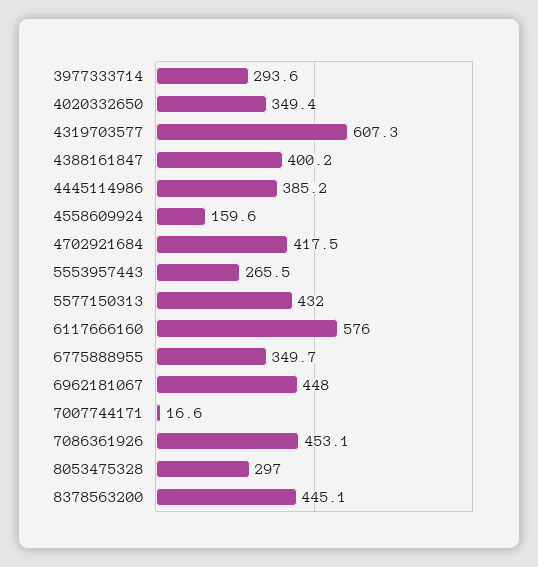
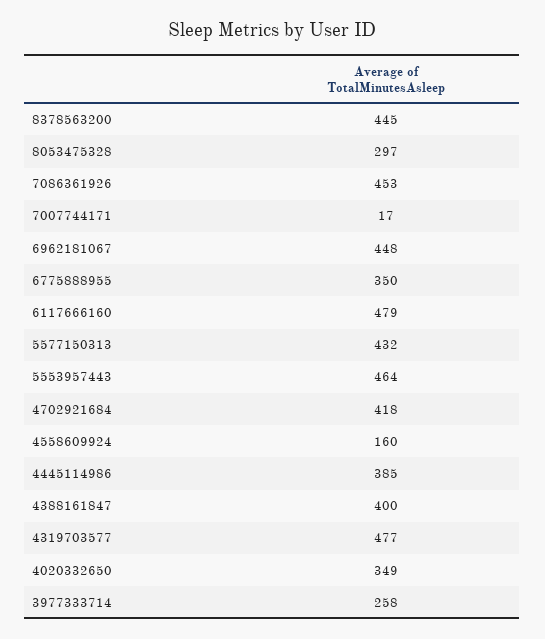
  {
-   "3977333714": 293.6,
+   "3977333714": 258,
    "4020332650": 349.4,
-   "4319703577": 607.3,
+   "4319703577": 477,
    "4388161847": 400.2,
    "4445114986": 385.2,
    "4558609924": 159.6,
    "4702921684": 417.5,
-   "5553957443": 265.5,
+   "5553957443": 464,
    "5577150313": 432,
-   "6117666160": 576,
+   "6117666160": 479,
    "6775888955": 349.7,
    "6962181067": 448,
    "7007744171": 16.6,
    "7086361926": 453.1,
    "8053475328": 297,
    "8378563200": 445.1
  }

